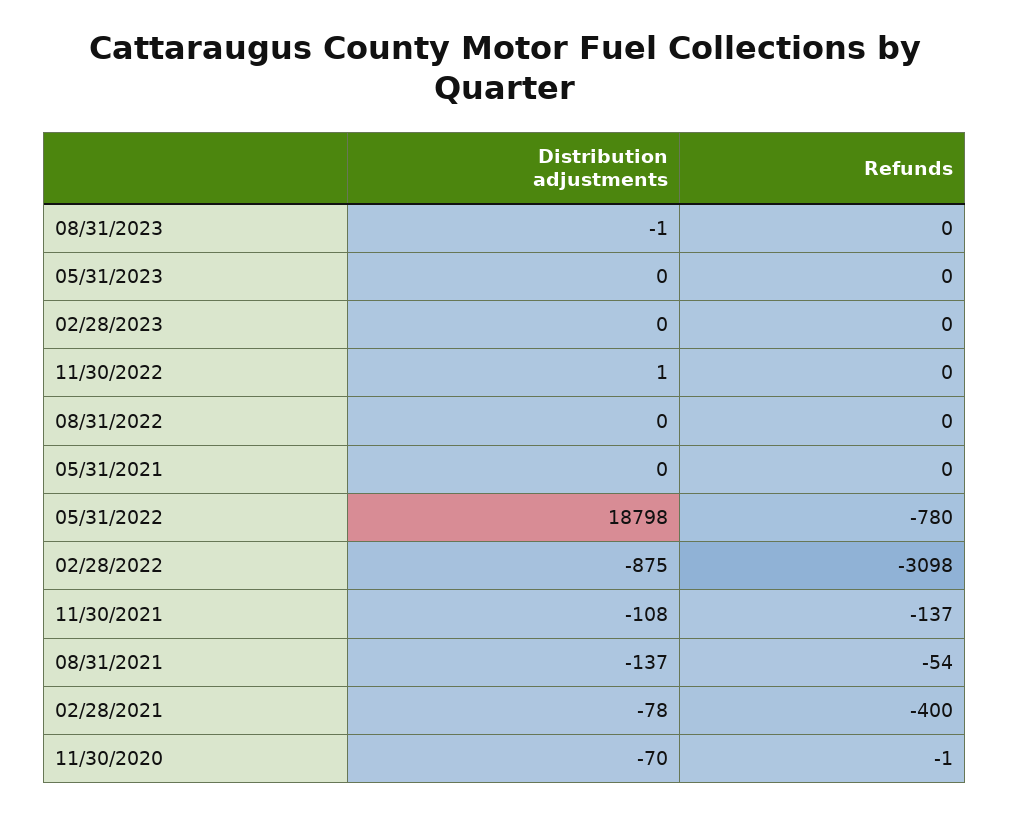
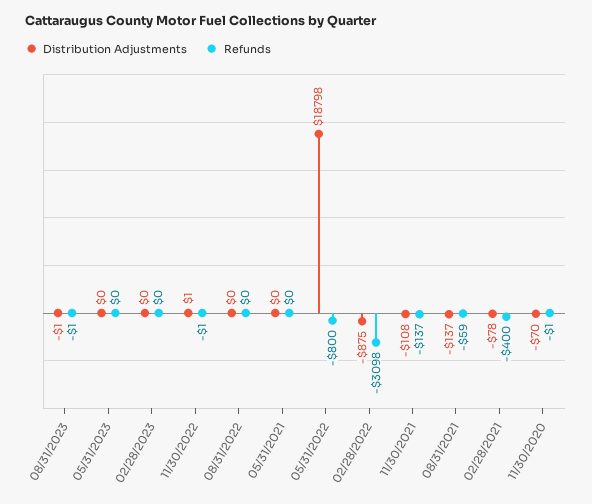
  {
    "Distribution adjustments": {
      "08/31/2023": -1,
      "05/31/2023": 0,
      "02/28/2023": 0,
      "11/30/2022": 1,
      "08/31/2022": 0,
      "05/31/2021": 0,
      "05/31/2022": 18798,
      "02/28/2022": -875,
      "11/30/2021": -108,
      "08/31/2021": -137,
      "02/28/2021": -78,
      "11/30/2020": -70
    },
    "Refunds": {
-     "08/31/2023": 0,
+     "08/31/2023": -1,
      "05/31/2023": 0,
      "02/28/2023": 0,
-     "11/30/2022": 0,
+     "11/30/2022": -1,
      "08/31/2022": 0,
      "05/31/2021": 0,
-     "05/31/2022": -780,
+     "05/31/2022": -800,
      "02/28/2022": -3098,
      "11/30/2021": -137,
-     "08/31/2021": -54,
+     "08/31/2021": -59,
      "02/28/2021": -400,
      "11/30/2020": -1
    }
  }

